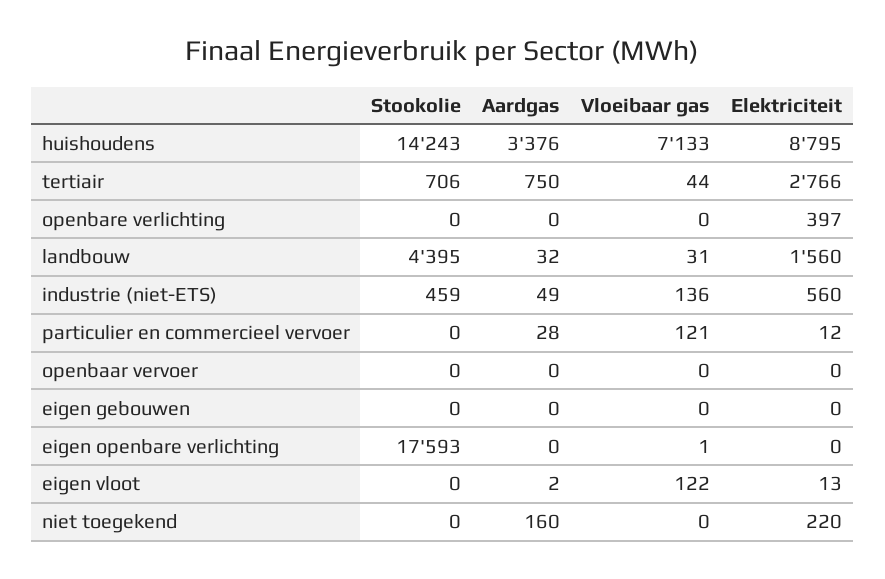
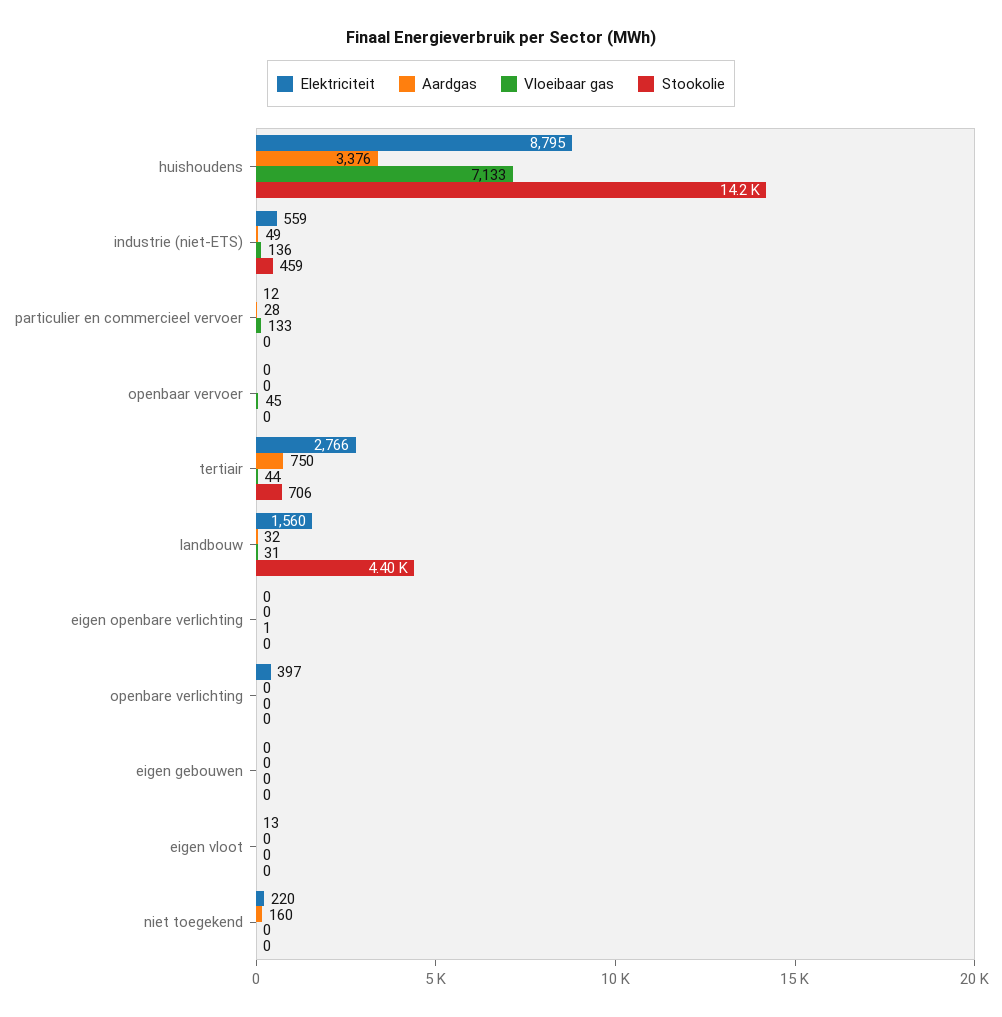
  {
    "Stookolie": {
      "huishoudens": 14243,
      "tertiair": 706,
      "openbare verlichting": 0,
      "landbouw": 4395,
      "industrie (niet-ETS)": 459,
      "particulier en commercieel vervoer": 0,
      "openbaar vervoer": 0,
      "eigen gebouwen": 0,
-     "eigen openbare verlichting": 17593,
+     "eigen openbare verlichting": 0,
      "eigen vloot": 0,
      "niet toegekend": 0
    },
    "Aardgas": {
      "huishoudens": 3376,
      "tertiair": 750,
      "openbare verlichting": 0,
      "landbouw": 32,
      "industrie (niet-ETS)": 49,
      "particulier en commercieel vervoer": 28,
      "openbaar vervoer": 0,
      "eigen gebouwen": 0,
      "eigen openbare verlichting": 0,
-     "eigen vloot": 2,
+     "eigen vloot": 0,
      "niet toegekend": 160
    },
    "Vloeibaar gas": {
      "huishoudens": 7133,
      "tertiair": 44,
      "openbare verlichting": 0,
      "landbouw": 31,
      "industrie (niet-ETS)": 136,
-     "particulier en commercieel vervoer": 121,
+     "particulier en commercieel vervoer": 133,
-     "openbaar vervoer": 0,
+     "openbaar vervoer": 45,
      "eigen gebouwen": 0,
      "eigen openbare verlichting": 1,
-     "eigen vloot": 122,
+     "eigen vloot": 0,
      "niet toegekend": 0
    },
    "Elektriciteit": {
      "huishoudens": 8795,
      "tertiair": 2766,
      "openbare verlichting": 397,
      "landbouw": 1560,
-     "industrie (niet-ETS)": 560,
+     "industrie (niet-ETS)": 559,
      "particulier en commercieel vervoer": 12,
      "openbaar vervoer": 0,
      "eigen gebouwen": 0,
      "eigen openbare verlichting": 0,
      "eigen vloot": 13,
      "niet toegekend": 220
    }
  }

